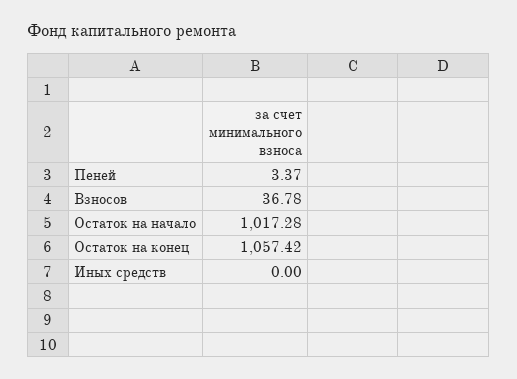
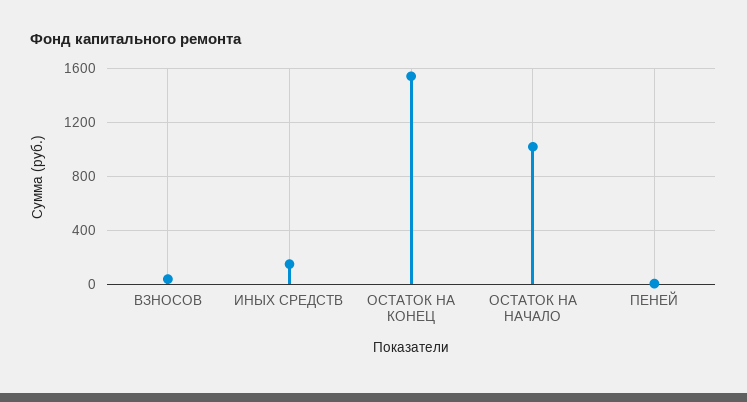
  {
    "Пеней": 3.37,
    "Взносов": 36.78,
    "Остаток на начало": 1017.28,
-   "Остаток на конец": 1057.42,
+   "Остаток на конец": 1550,
-   "Иных средств": 0
+   "Иных средств": 150
  }

